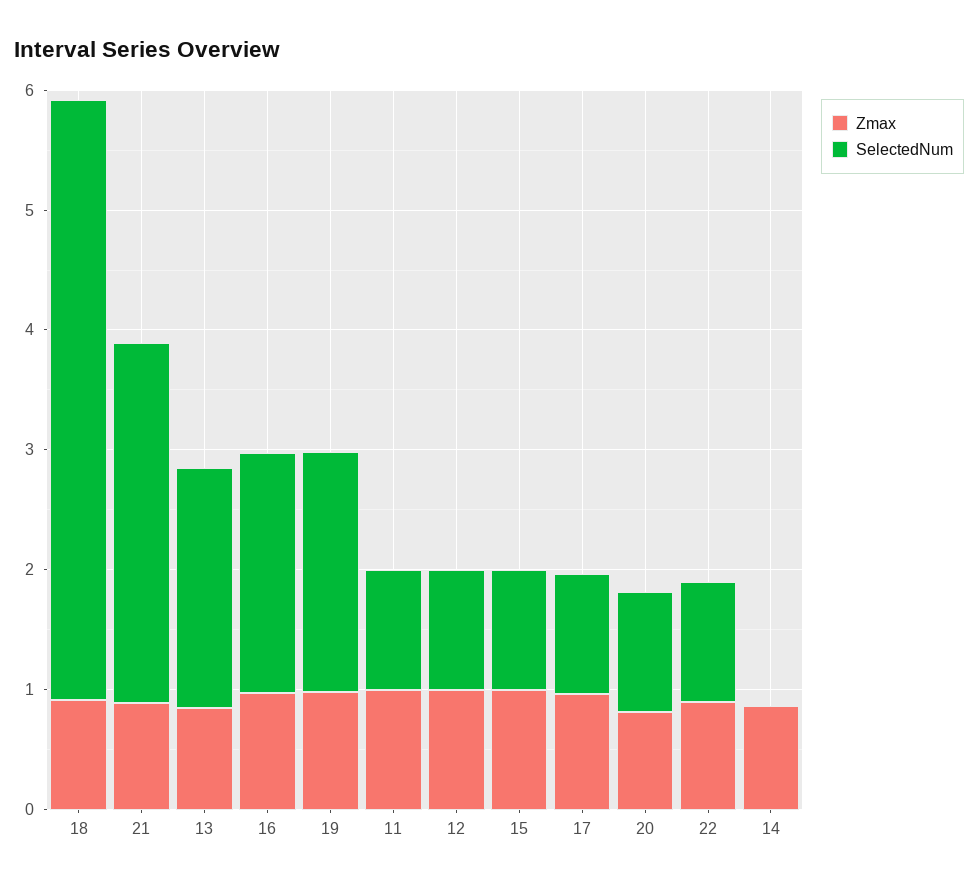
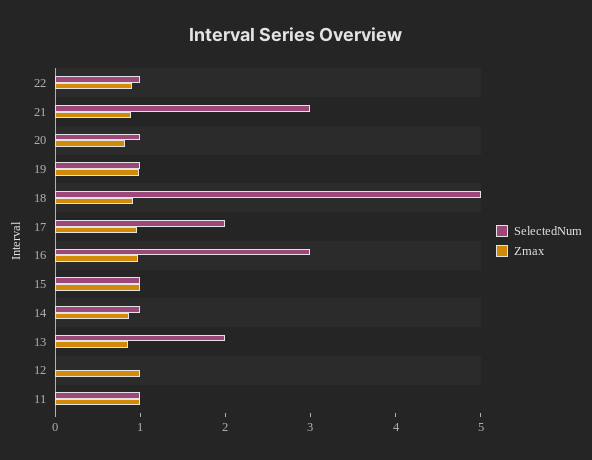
  {
    "Zmax": {
      "18": 1,
      "21": 0.8,
      "13": 0.8,
      "16": 1,
      "19": 1,
      "11": 1,
      "12": 1,
      "15": 1,
      "17": 1,
      "20": 0.8,
      "22": 1,
      "14": 0.8
    },
    "SelectedNum": {
      "18": 5,
      "21": 3,
      "13": 2,
-     "16": 2,
+     "16": 3,
-     "19": 2,
+     "19": 1,
      "11": 1,
-     "12": 1,
+     "12": 0,
      "15": 1,
-     "17": 1,
+     "17": 2,
      "20": 1,
      "22": 1,
-     "14": 0
+     "14": 1
    }
  }

